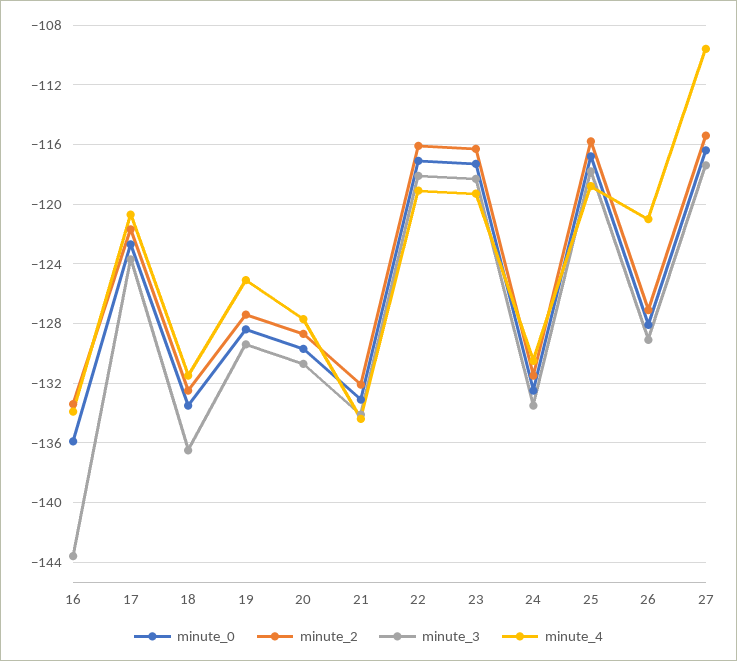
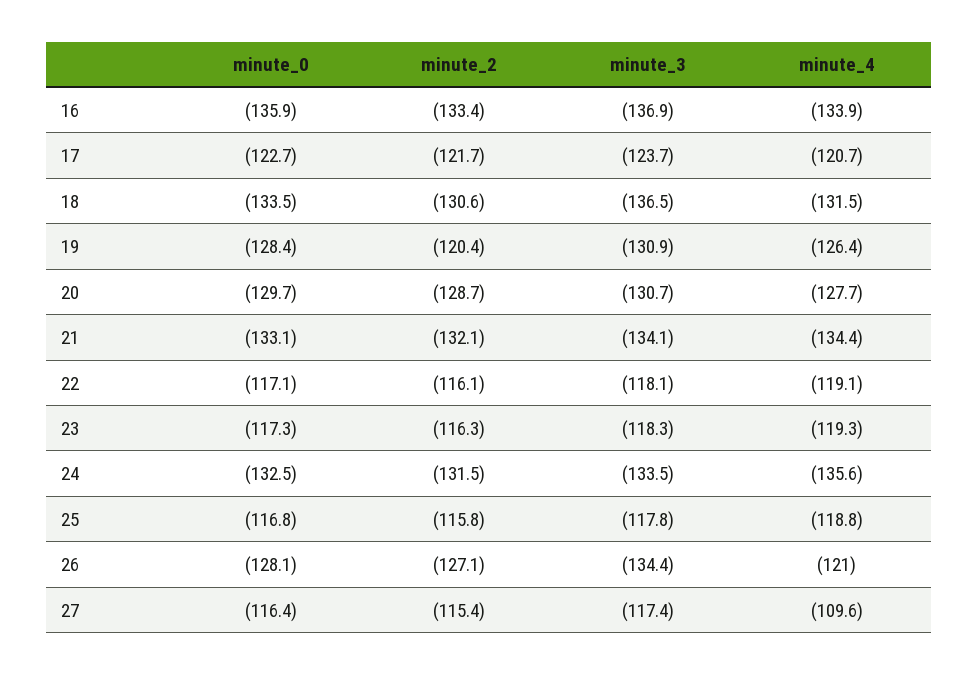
  {
    "minute_0": {
      "16": -135.9,
      "17": -122.7,
      "18": -133.5,
      "19": -128.4,
      "20": -129.7,
      "21": -133.1,
      "22": -117.1,
      "23": -117.3,
      "24": -132.5,
      "25": -116.8,
      "26": -128.1,
      "27": -116.4
    },
    "minute_2": {
      "16": -133.4,
      "17": -121.7,
-     "18": -132.5,
+     "18": -130.6,
-     "19": -127.5,
+     "19": -120.4,
      "20": -128.7,
      "21": -132.1,
      "22": -116.1,
      "23": -116.3,
      "24": -131.5,
      "25": -115.8,
      "26": -127.1,
      "27": -115.4
    },
    "minute_3": {
-     "16": -143.5,
+     "16": -136.9,
      "17": -123.7,
      "18": -136.5,
-     "19": -129.5,
+     "19": -130.9,
      "20": -130.7,
      "21": -134.1,
      "22": -118.1,
      "23": -118.3,
      "24": -133.5,
      "25": -117.8,
-     "26": -129,
+     "26": -134.4,
      "27": -117.4
    },
    "minute_4": {
      "16": -133.9,
      "17": -120.7,
      "18": -131.5,
-     "19": -125,
+     "19": -126.4,
      "20": -127.7,
      "21": -134.4,
      "22": -119.1,
      "23": -119.3,
-     "24": -130.5,
+     "24": -135.6,
      "25": -118.8,
      "26": -121,
      "27": -109.6
    }
  }

